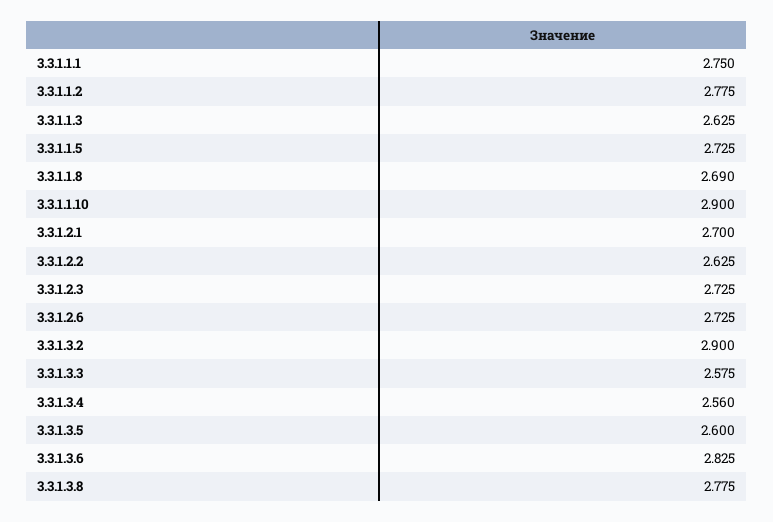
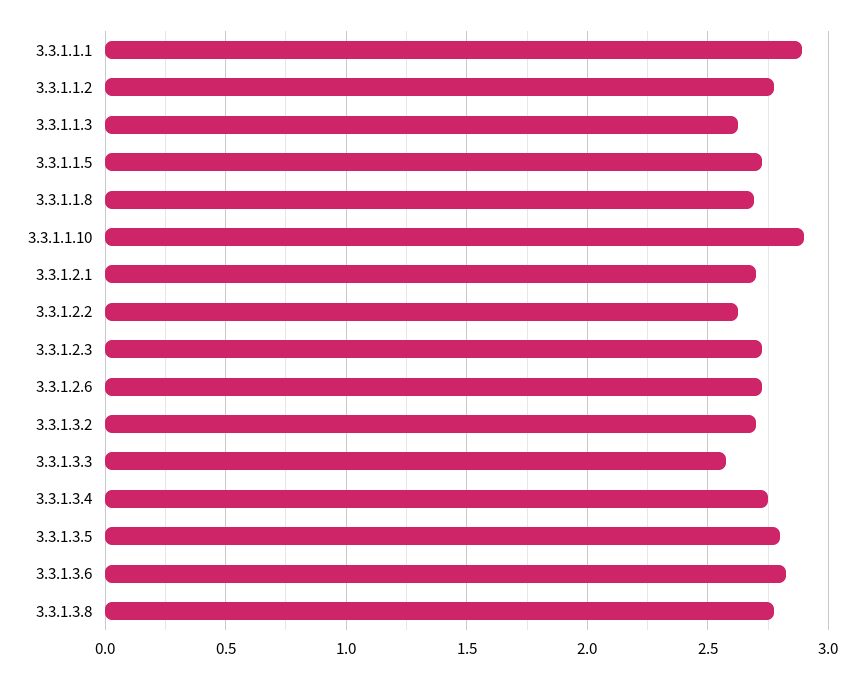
  {
-   "3.3.1.1.1": 2.75,
+   "3.3.1.1.1": 2.9,
    "3.3.1.1.2": 2.775,
    "3.3.1.1.3": 2.625,
    "3.3.1.1.5": 2.725,
    "3.3.1.1.8": 2.69,
    "3.3.1.1.10": 2.9,
    "3.3.1.2.1": 2.7,
    "3.3.1.2.2": 2.625,
    "3.3.1.2.3": 2.725,
    "3.3.1.2.6": 2.725,
-   "3.3.1.3.2": 2.9,
+   "3.3.1.3.2": 2.7,
    "3.3.1.3.3": 2.575,
-   "3.3.1.3.4": 2.56,
+   "3.3.1.3.4": 2.75,
-   "3.3.1.3.5": 2.6,
+   "3.3.1.3.5": 2.8,
    "3.3.1.3.6": 2.825,
    "3.3.1.3.8": 2.775
  }

